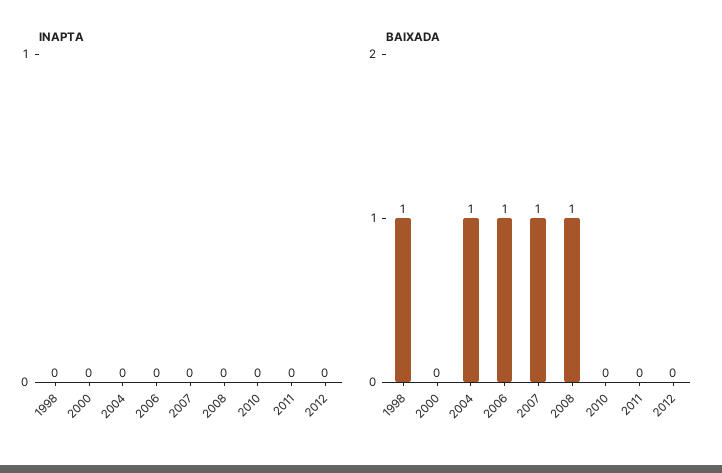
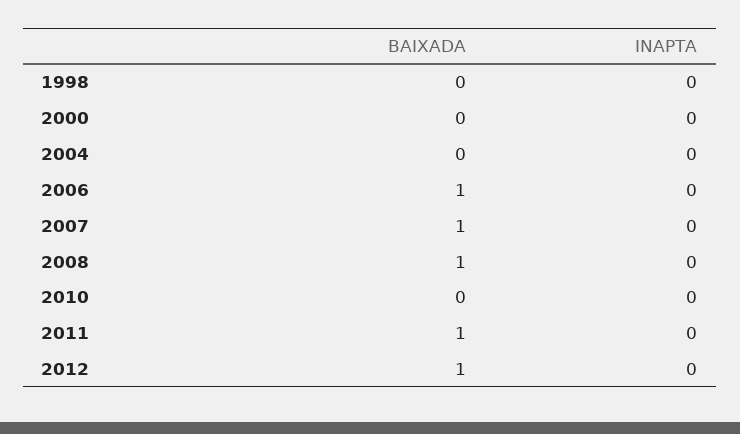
  {
    "INAPTA": {
      "1998": 0,
      "2000": 0,
      "2004": 0,
      "2006": 0,
      "2007": 0,
      "2008": 0,
      "2010": 0,
      "2011": 0,
      "2012": 0
    },
    "BAIXADA": {
-     "1998": 1,
+     "1998": 0,
      "2000": 0,
-     "2004": 1,
+     "2004": 0,
      "2006": 1,
      "2007": 1,
      "2008": 1,
      "2010": 0,
-     "2011": 0,
+     "2011": 1,
-     "2012": 0
+     "2012": 1
    }
  }

